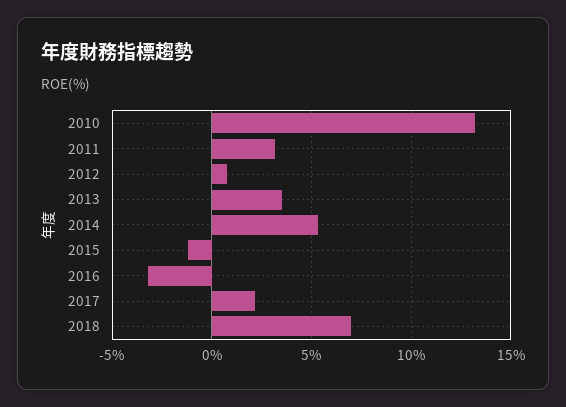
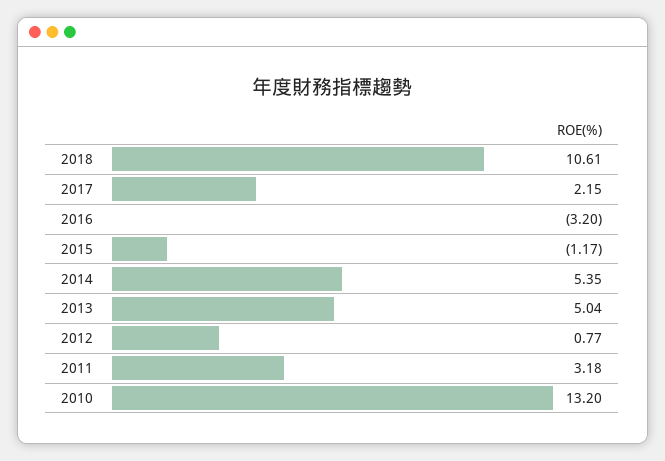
  {
    "2010": 13.2,
    "2011": 3.18,
    "2012": 0.77,
-   "2013": 3.5,
+   "2013": 5.04,
    "2014": 5.35,
    "2015": -1.17,
    "2016": -3.2,
    "2017": 2.15,
-   "2018": 7
+   "2018": 10.61
  }

